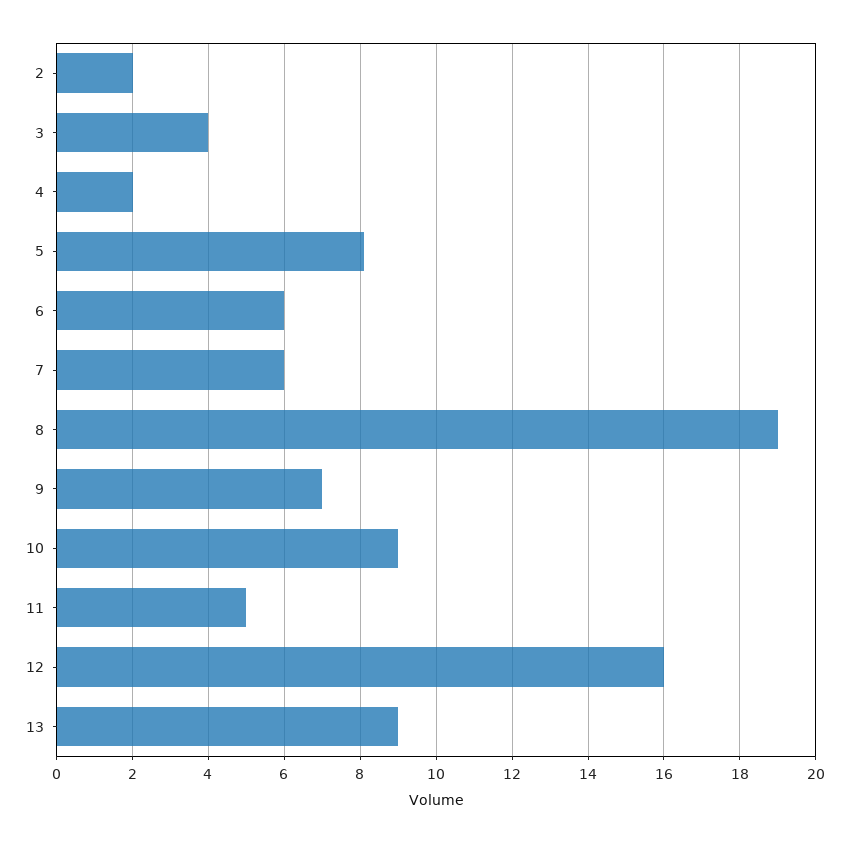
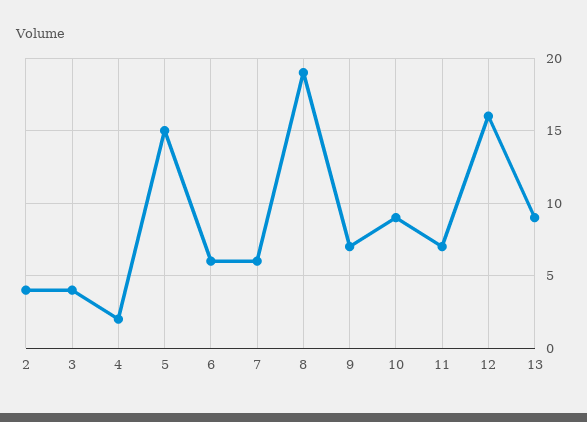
  {
-   "2": 2,
+   "2": 4,
    "3": 4,
    "4": 2,
-   "5": 8,
+   "5": 15,
    "6": 6,
    "7": 6,
    "8": 19,
    "9": 7,
    "10": 9,
-   "11": 5,
+   "11": 7,
    "12": 16,
    "13": 9
  }

